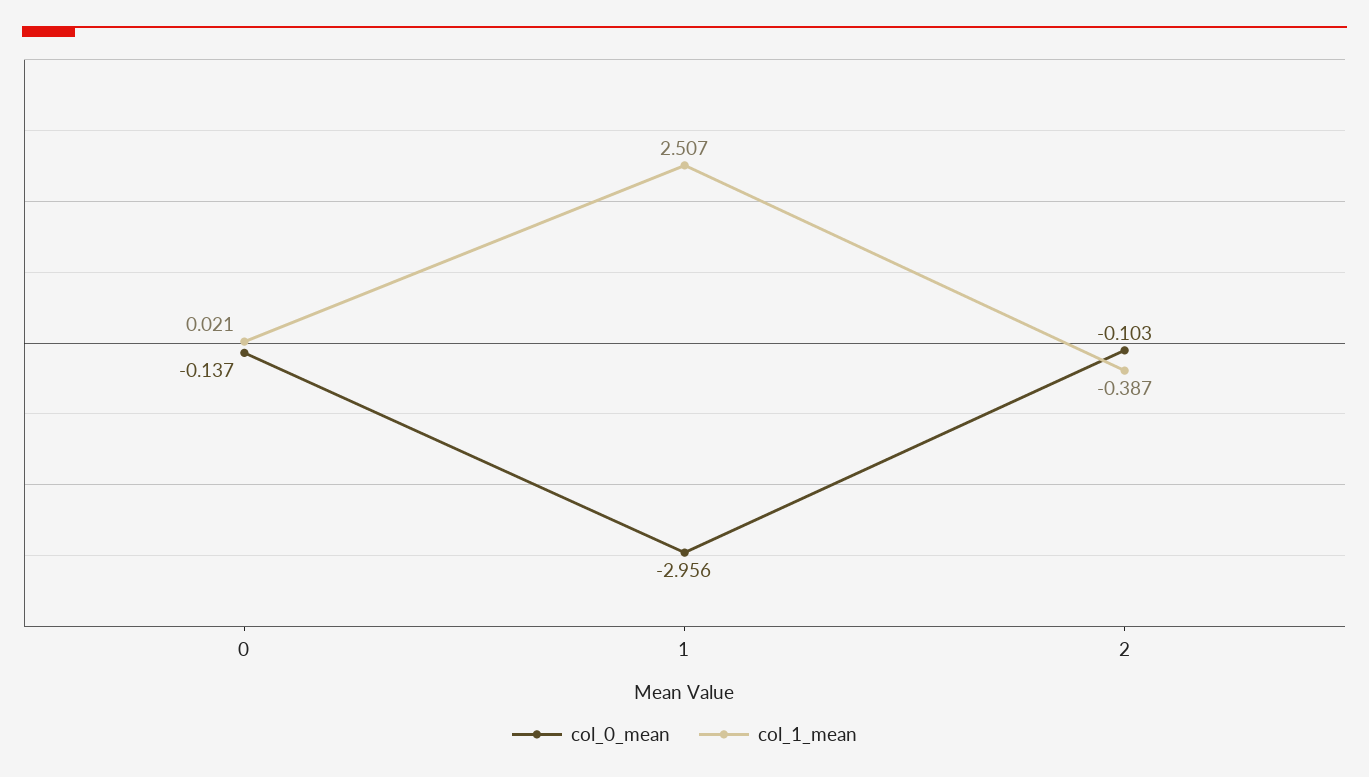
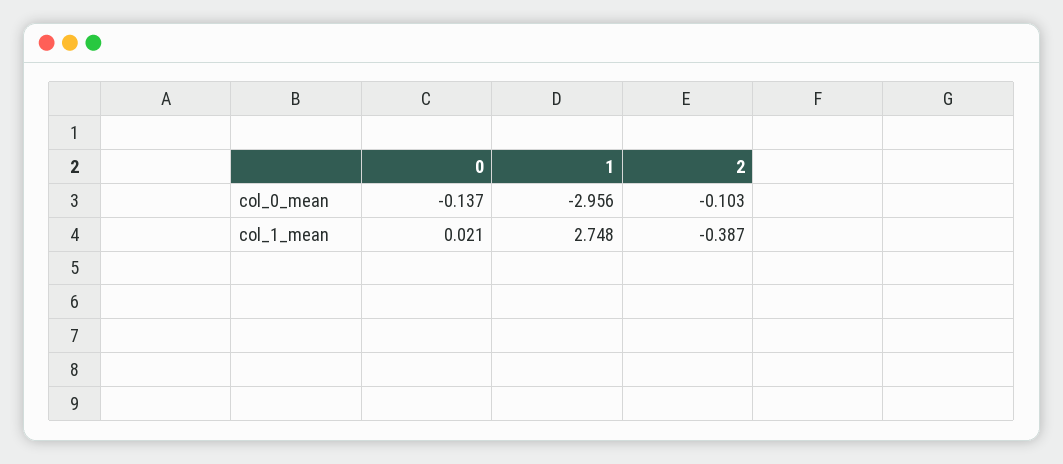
  {
    "col_0_mean": {
      "0": -0.137,
      "1": -2.956,
      "2": -0.103
    },
    "col_1_mean": {
      "0": 0.021,
-     "1": 2.507,
+     "1": 2.748,
      "2": -0.387
    }
  }

